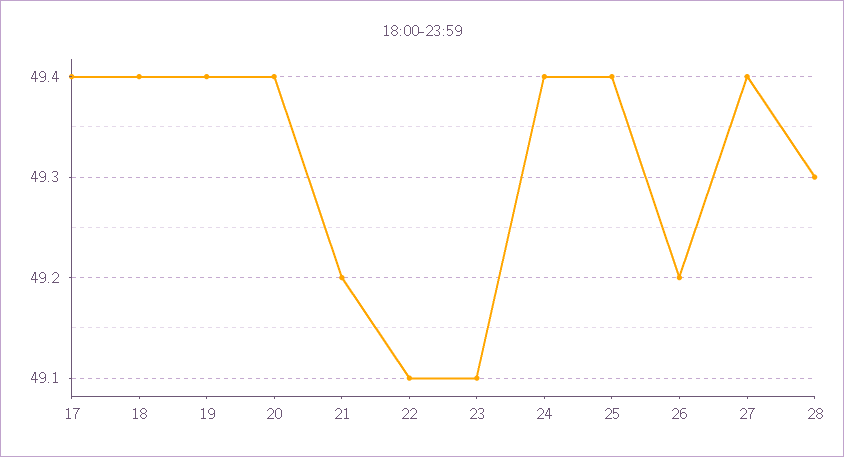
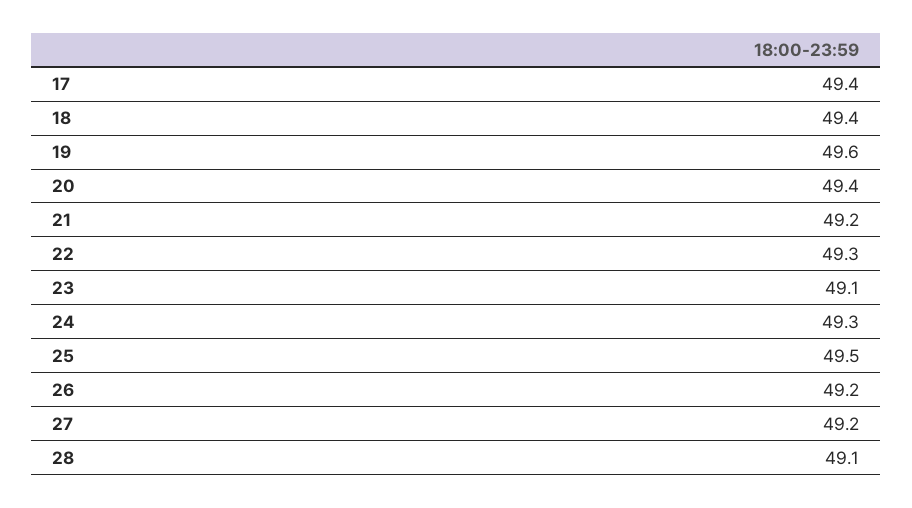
  {
    "17": 49.4,
    "18": 49.4,
-   "19": 49.4,
+   "19": 49.6,
    "20": 49.4,
    "21": 49.2,
-   "22": 49.1,
+   "22": 49.3,
    "23": 49.1,
-   "24": 49.4,
+   "24": 49.3,
-   "25": 49.4,
+   "25": 49.5,
    "26": 49.2,
-   "27": 49.4,
+   "27": 49.2,
-   "28": 49.3
+   "28": 49.1
  }

